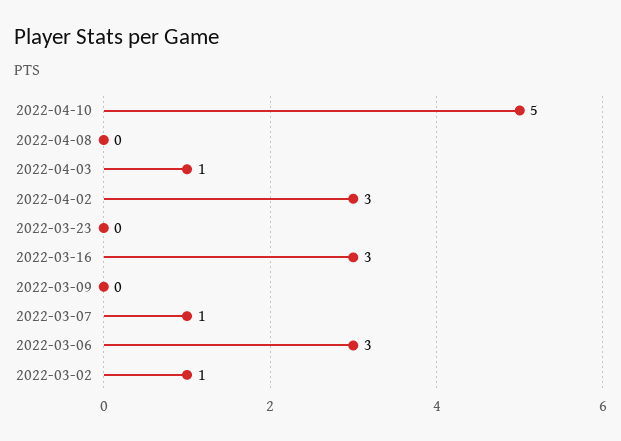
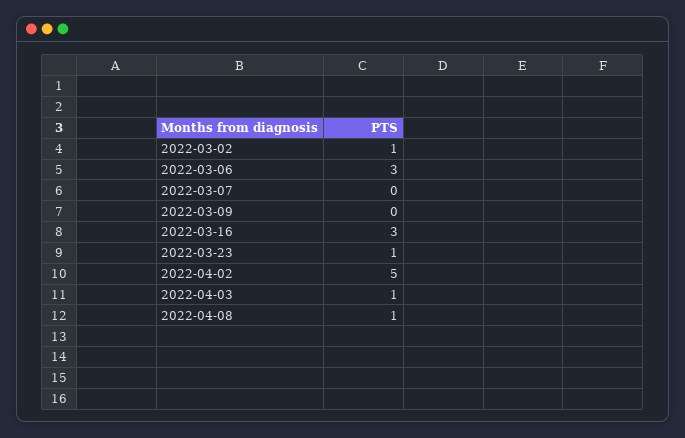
  {
-   "2022-04-10": 5,
-   "2022-04-08": 0,
+   "2022-04-08": 1,
    "2022-04-03": 1,
-   "2022-04-02": 3,
+   "2022-04-02": 5,
-   "2022-03-23": 0,
+   "2022-03-23": 1,
    "2022-03-16": 3,
    "2022-03-09": 0,
-   "2022-03-07": 1,
+   "2022-03-07": 0,
    "2022-03-06": 3,
    "2022-03-02": 1
  }

